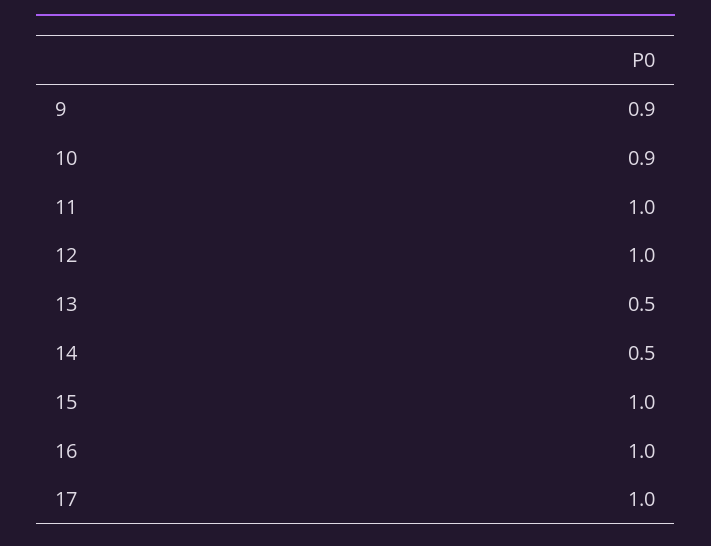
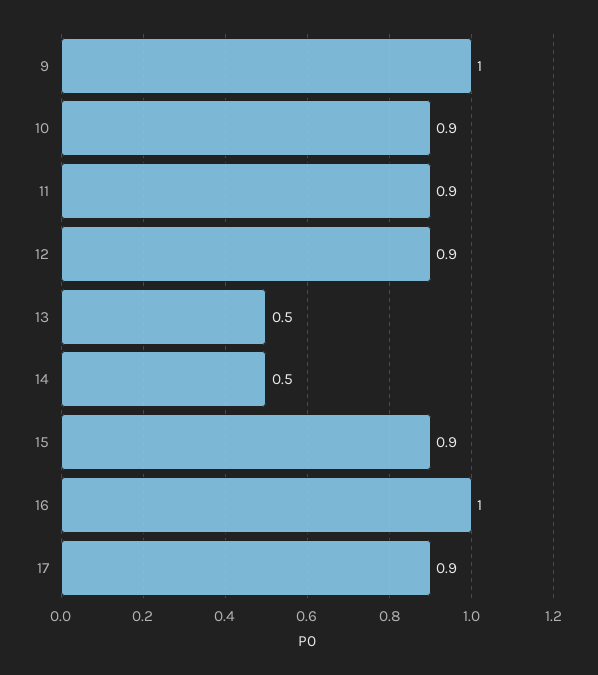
  {
-   "9": 0.9,
+   "9": 1,
    "10": 0.9,
-   "11": 1,
+   "11": 0.9,
-   "12": 1,
+   "12": 0.9,
    "13": 0.5,
    "14": 0.5,
-   "15": 1,
+   "15": 0.9,
    "16": 1,
-   "17": 1
+   "17": 0.9
  }

